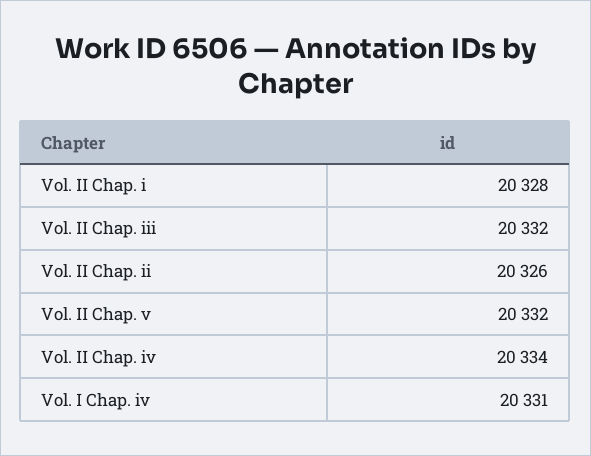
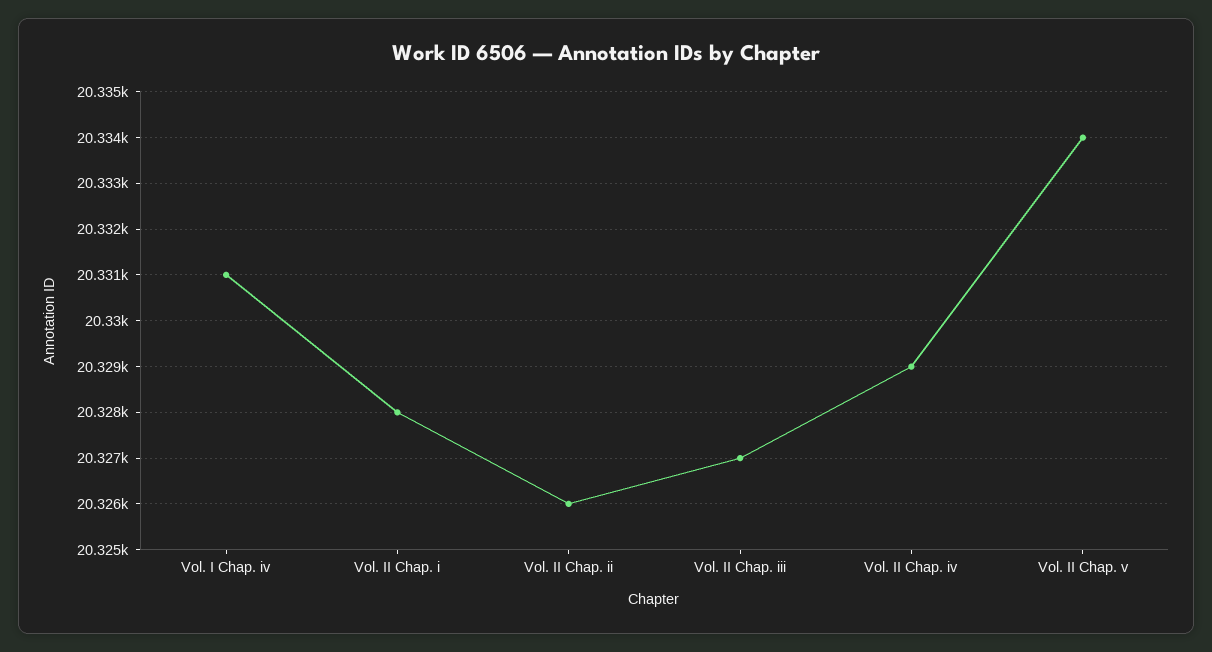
  {
    "Vol. II Chap. i": 20328,
-   "Vol. II Chap. iii": 20332,
+   "Vol. II Chap. iii": 20327,
    "Vol. II Chap. ii": 20326,
-   "Vol. II Chap. v": 20332,
+   "Vol. II Chap. v": 20334,
-   "Vol. II Chap. iv": 20334,
+   "Vol. II Chap. iv": 20329,
    "Vol. I Chap. iv": 20331
  }

